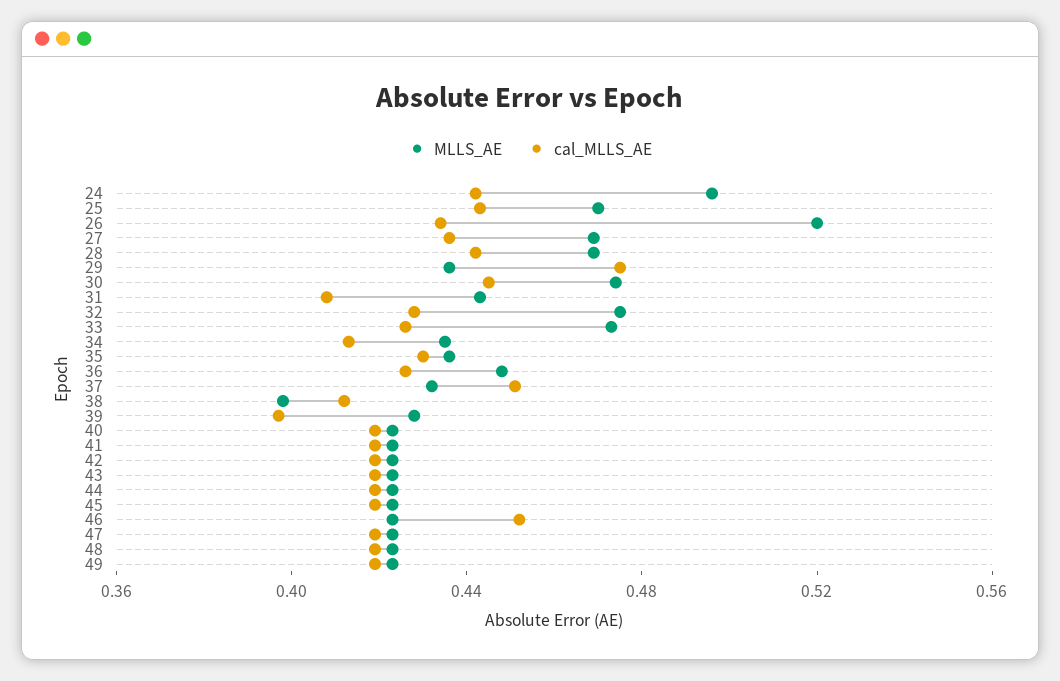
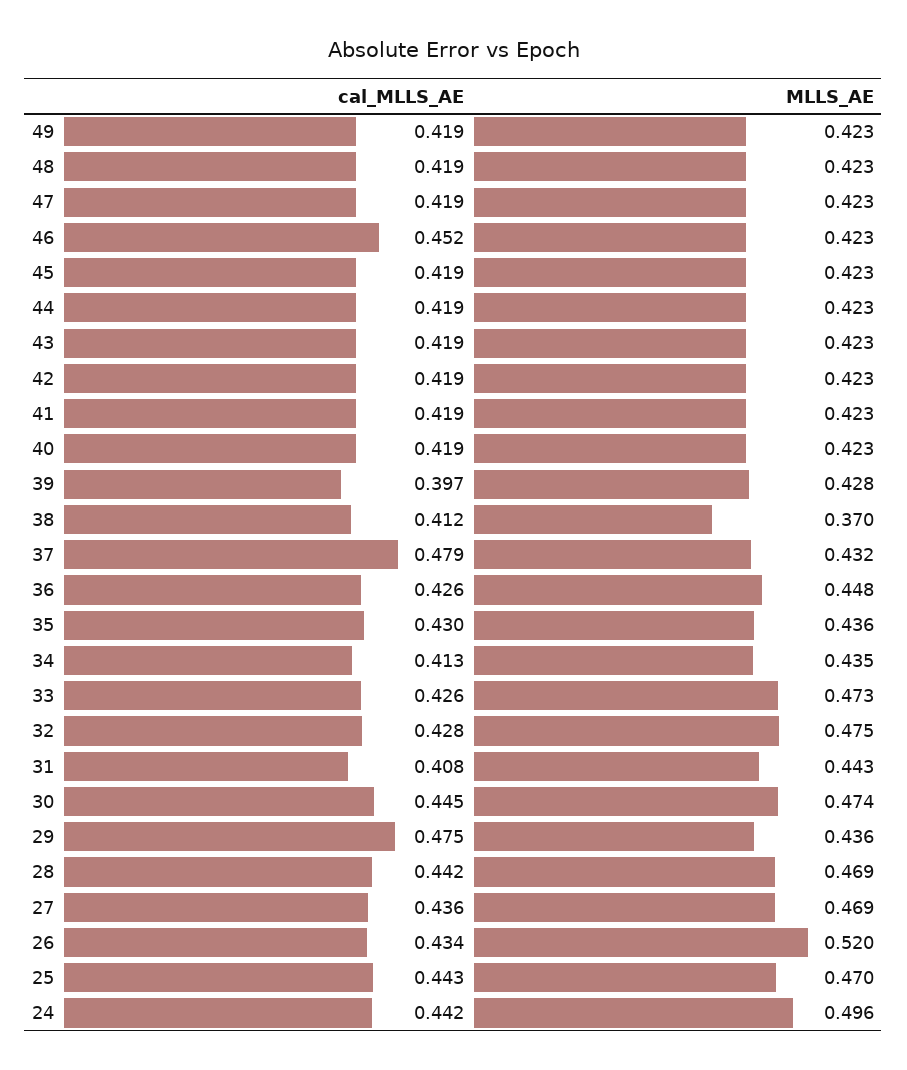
  {
    "MLLS_AE": {
      "24": 0.496,
      "25": 0.47,
      "26": 0.52,
      "27": 0.469,
      "28": 0.469,
      "29": 0.436,
      "30": 0.474,
      "31": 0.443,
      "32": 0.475,
      "33": 0.473,
      "34": 0.435,
      "35": 0.436,
      "36": 0.448,
      "37": 0.432,
-     "38": 0.4,
+     "38": 0.37,
      "39": 0.428,
      "40": 0.423,
      "41": 0.423,
      "42": 0.423,
      "43": 0.423,
      "44": 0.423,
      "45": 0.423,
      "46": 0.423,
      "47": 0.423,
      "48": 0.423,
      "49": 0.423
    },
    "cal_MLLS_AE": {
      "24": 0.442,
      "25": 0.443,
      "26": 0.434,
      "27": 0.436,
      "28": 0.442,
      "29": 0.475,
      "30": 0.445,
      "31": 0.408,
      "32": 0.428,
      "33": 0.426,
      "34": 0.413,
      "35": 0.43,
      "36": 0.426,
-     "37": 0.45,
+     "37": 0.479,
      "38": 0.412,
      "39": 0.397,
      "40": 0.419,
      "41": 0.419,
      "42": 0.419,
      "43": 0.419,
      "44": 0.419,
      "45": 0.419,
      "46": 0.452,
      "47": 0.419,
      "48": 0.419,
      "49": 0.419
    }
  }

